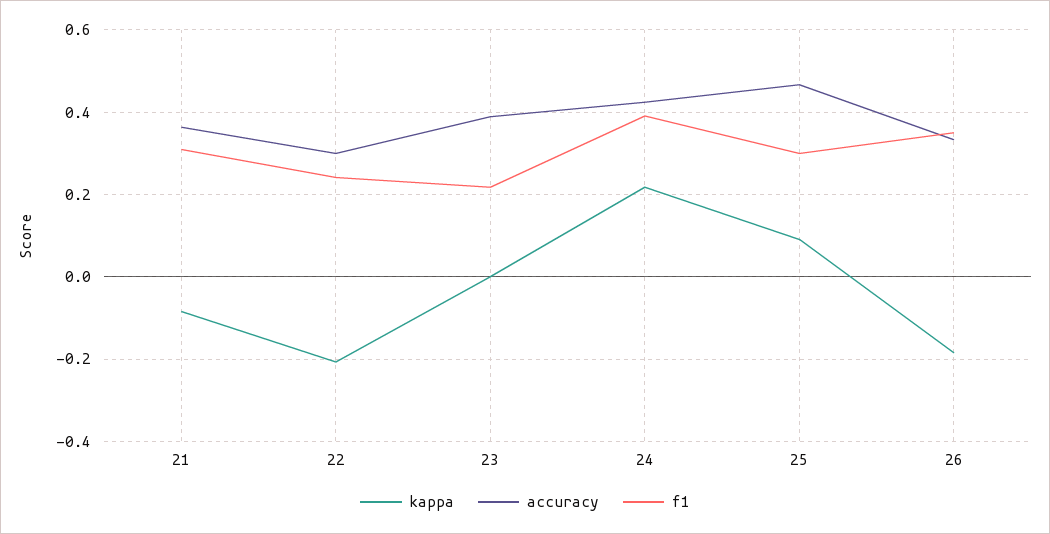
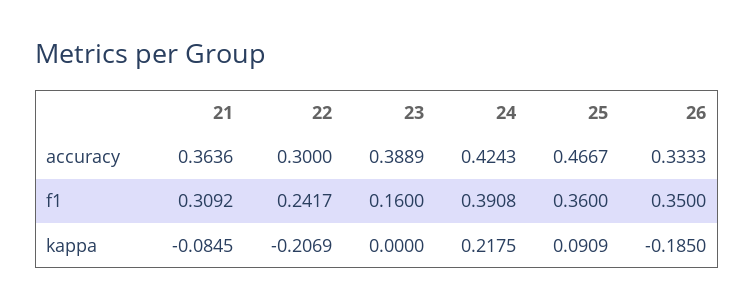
  {
    "kappa": {
      "21": -0.0845,
      "22": -0.2069,
      "23": 0,
      "24": 0.2175,
      "25": 0.0909,
      "26": -0.185
    },
    "accuracy": {
      "21": 0.3636,
      "22": 0.3,
      "23": 0.3889,
      "24": 0.4243,
      "25": 0.4667,
      "26": 0.3333
    },
    "f1": {
      "21": 0.3092,
      "22": 0.2417,
-     "23": 0.22,
+     "23": 0.16,
      "24": 0.3908,
-     "25": 0.3,
+     "25": 0.36,
      "26": 0.35
    }
  }

